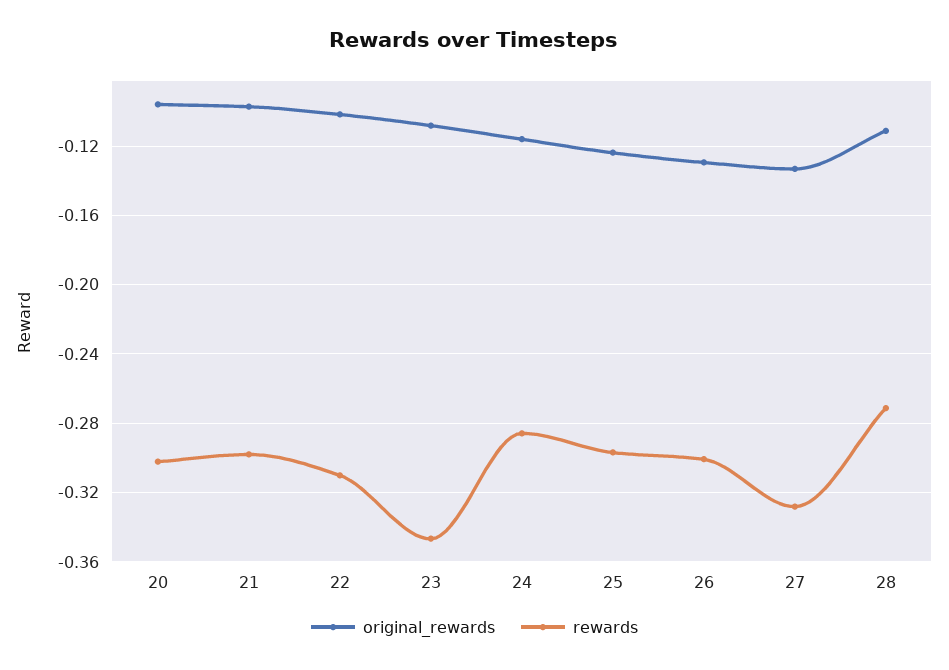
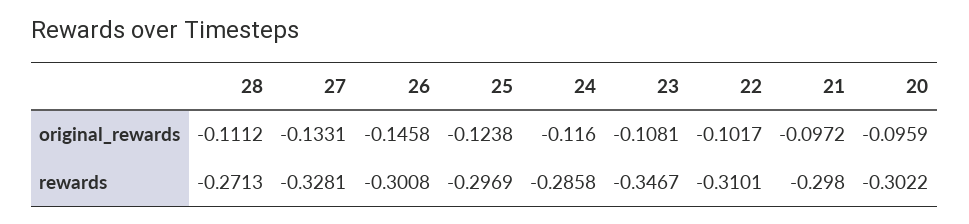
  {
    "original_rewards": {
      "20": -0.0959,
      "21": -0.0972,
      "22": -0.1017,
      "23": -0.1081,
      "24": -0.116,
      "25": -0.1238,
-     "26": -0.13,
+     "26": -0.1458,
      "27": -0.1331,
      "28": -0.1112
    },
    "rewards": {
      "20": -0.3022,
      "21": -0.298,
      "22": -0.3101,
      "23": -0.3467,
      "24": -0.2858,
      "25": -0.2969,
      "26": -0.3008,
      "27": -0.3281,
      "28": -0.2713
    }
  }

